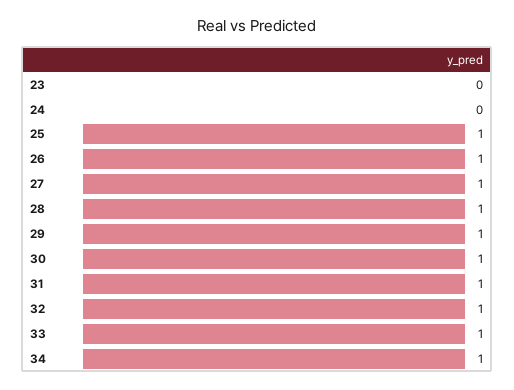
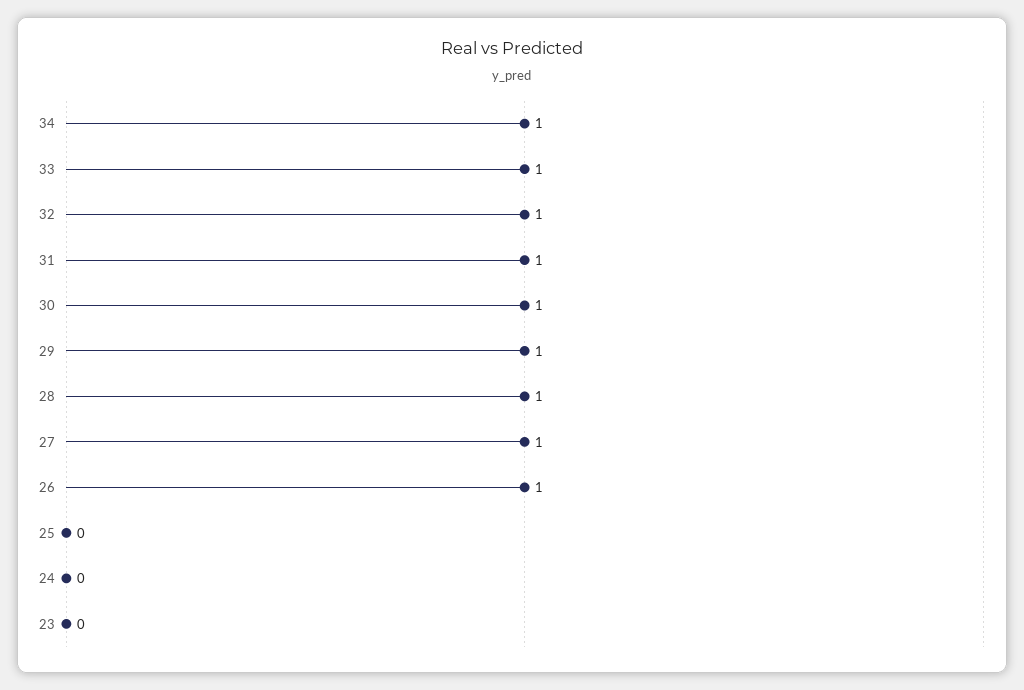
  {
    "23": 0,
    "24": 0,
-   "25": 1,
+   "25": 0,
    "26": 1,
    "27": 1,
    "28": 1,
    "29": 1,
    "30": 1,
    "31": 1,
    "32": 1,
    "33": 1,
    "34": 1
  }

